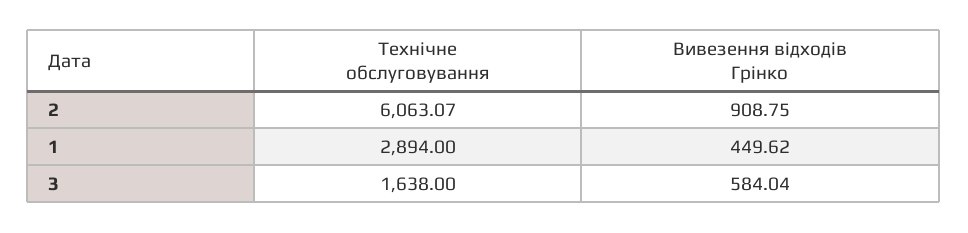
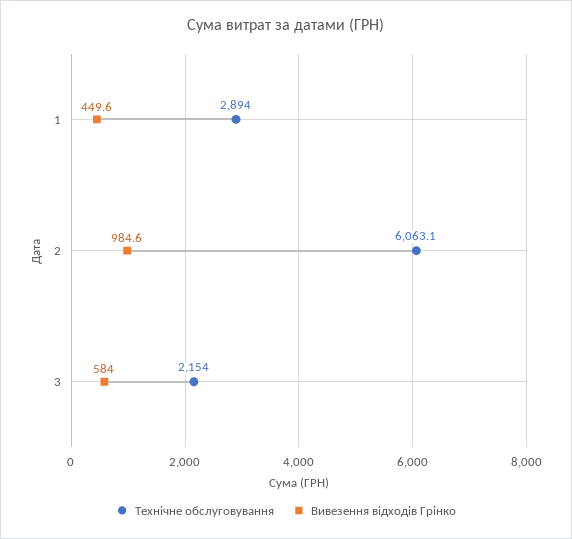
  {
    "Технічне обслуговування": {
      "2": 6063.07,
      "1": 2894,
-     "3": 1638
+     "3": 2154
    },
    "Вивезення відходів Грінко": {
-     "2": 908.75,
+     "2": 984.6,
      "1": 449.62,
      "3": 584.04
    }
  }

